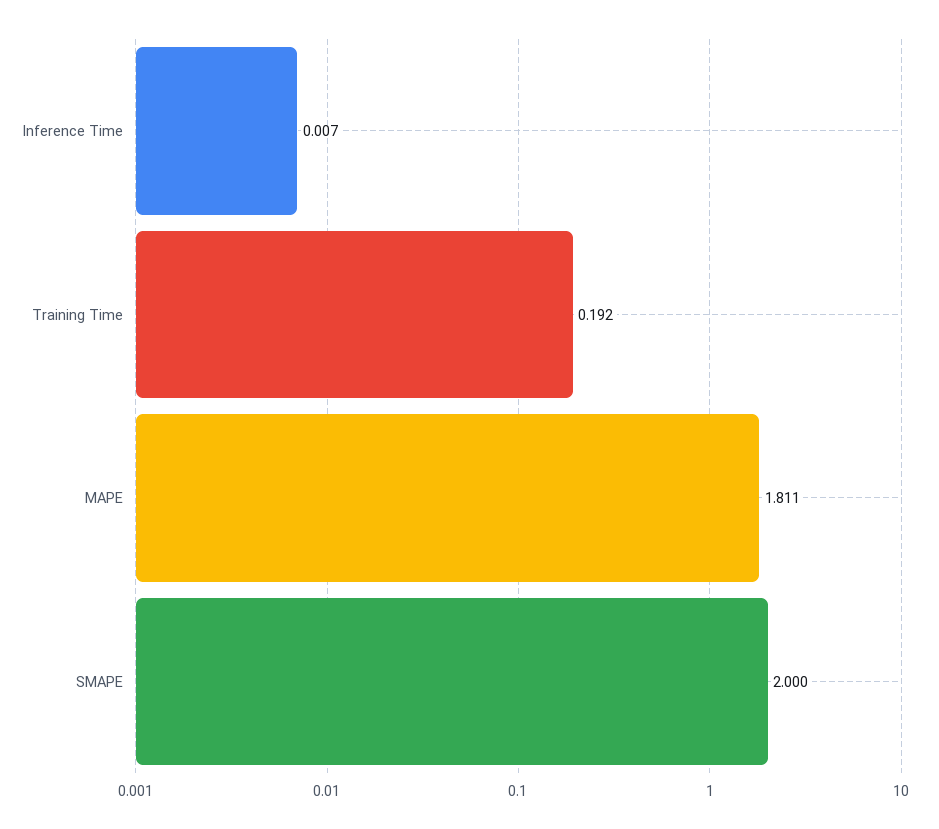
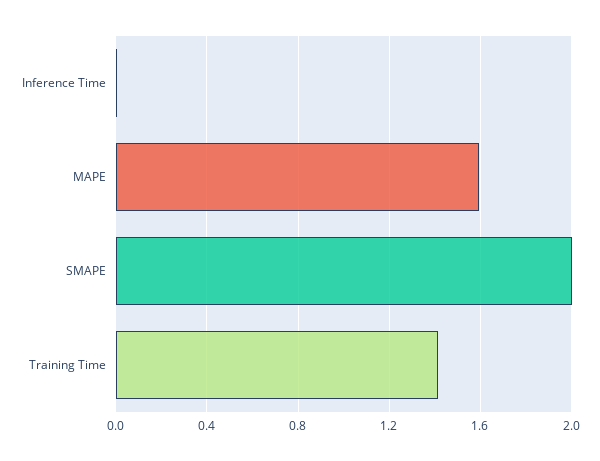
  {
    "Inference Time": 0.007,
-   "Training Time": 0.192,
+   "Training Time": 1.4,
-   "MAPE": 1.811,
+   "MAPE": 1.6,
    "SMAPE": 2
  }

